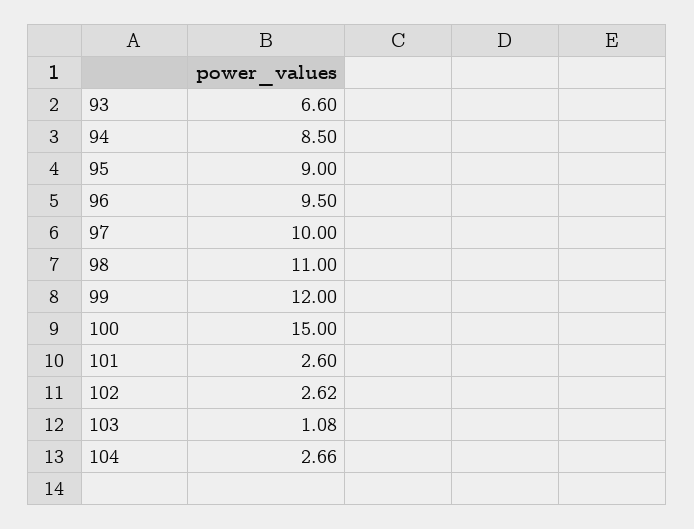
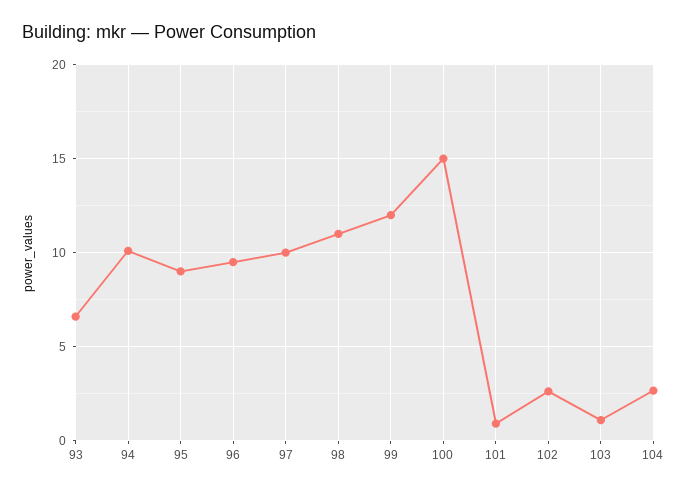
  {
    "93": 6.6,
-   "94": 8.5,
+   "94": 10,
    "95": 9,
    "96": 9.5,
    "97": 10,
    "98": 11,
    "99": 12,
    "100": 15,
-   "101": 2.6,
+   "101": 1,
    "102": 2.62,
    "103": 1.08,
    "104": 2.66
  }

